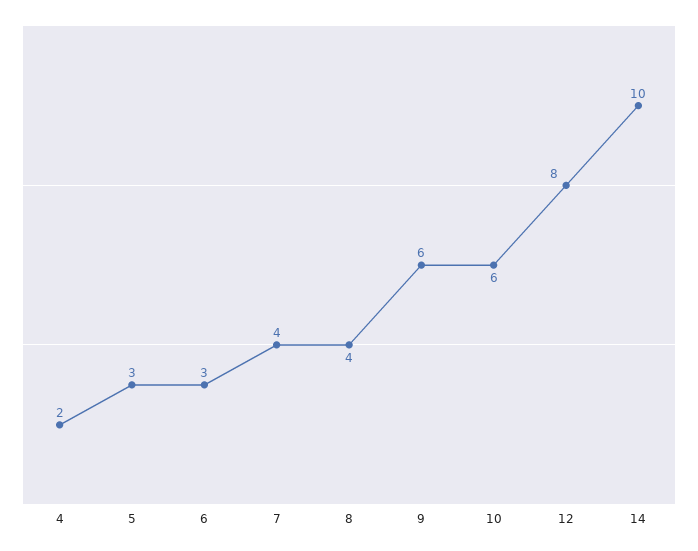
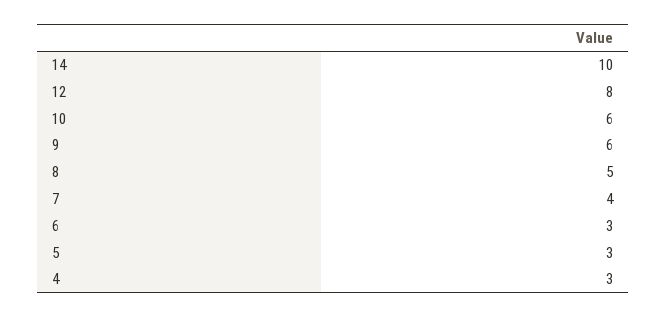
  {
-   "4": 2,
+   "4": 3,
    "5": 3,
    "6": 3,
    "7": 4,
-   "8": 4,
+   "8": 5,
    "9": 6,
    "10": 6,
    "12": 8,
    "14": 10
  }

